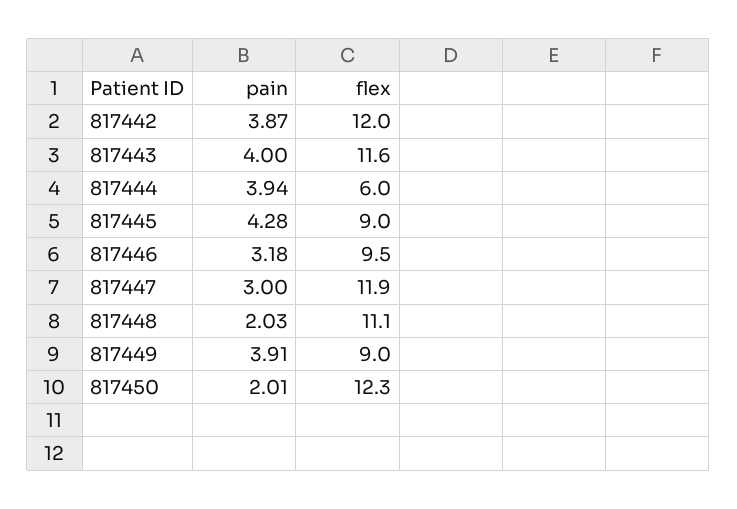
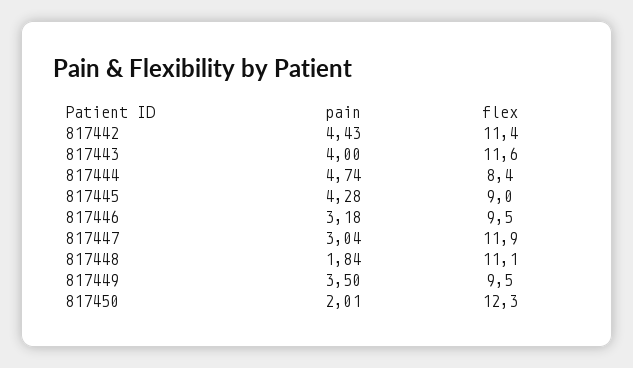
  {
    "pain": {
-     "817442": 3.87,
+     "817442": 4.43,
      "817443": 4,
-     "817444": 3.94,
+     "817444": 4.74,
      "817445": 4.28,
      "817446": 3.18,
-     "817447": 3,
+     "817447": 3.04,
-     "817448": 2.03,
+     "817448": 1.84,
-     "817449": 3.91,
+     "817449": 3.5,
      "817450": 2.01
    },
    "flex": {
-     "817442": 12,
+     "817442": 11.4,
      "817443": 11.6,
-     "817444": 6,
+     "817444": 8.4,
      "817445": 9,
      "817446": 9.5,
      "817447": 11.9,
      "817448": 11.1,
-     "817449": 9,
+     "817449": 9.5,
      "817450": 12.3
    }
  }

